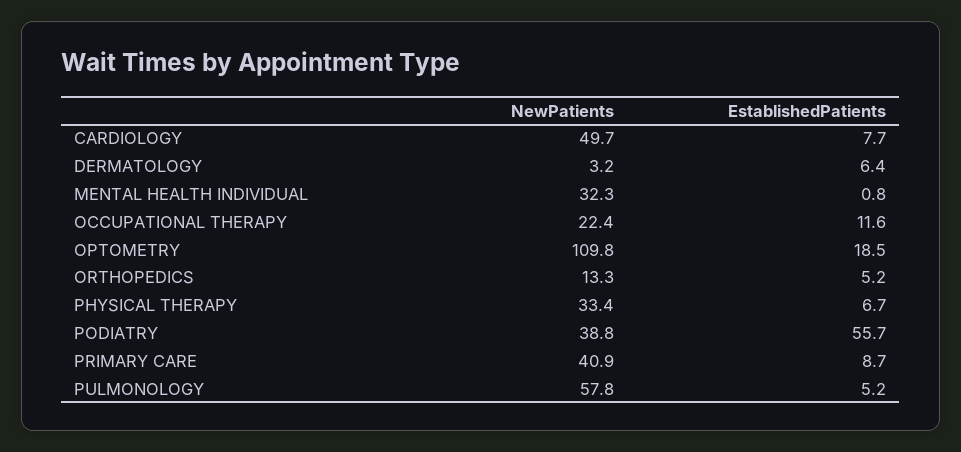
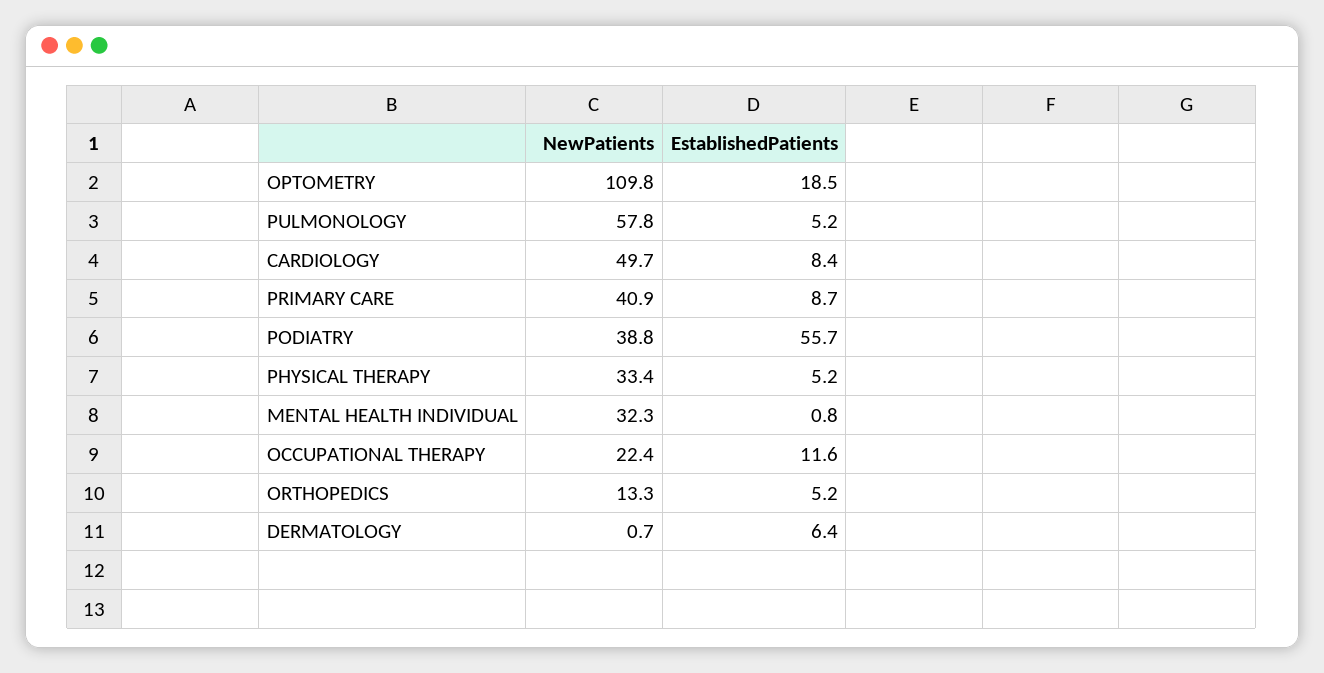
  {
    "NewPatients": {
      "CARDIOLOGY": 49.7,
-     "DERMATOLOGY": 3.2,
+     "DERMATOLOGY": 0.7,
      "MENTAL HEALTH INDIVIDUAL": 32.3,
      "OCCUPATIONAL THERAPY": 22.4,
      "OPTOMETRY": 109.8,
      "ORTHOPEDICS": 13.3,
      "PHYSICAL THERAPY": 33.4,
      "PODIATRY": 38.8,
      "PRIMARY CARE": 40.9,
      "PULMONOLOGY": 57.8
    },
    "EstablishedPatients": {
-     "CARDIOLOGY": 7.7,
+     "CARDIOLOGY": 8.4,
      "DERMATOLOGY": 6.4,
      "MENTAL HEALTH INDIVIDUAL": 0.8,
      "OCCUPATIONAL THERAPY": 11.6,
      "OPTOMETRY": 18.5,
      "ORTHOPEDICS": 5.2,
-     "PHYSICAL THERAPY": 6.7,
+     "PHYSICAL THERAPY": 5.2,
      "PODIATRY": 55.7,
      "PRIMARY CARE": 8.7,
      "PULMONOLOGY": 5.2
    }
  }

